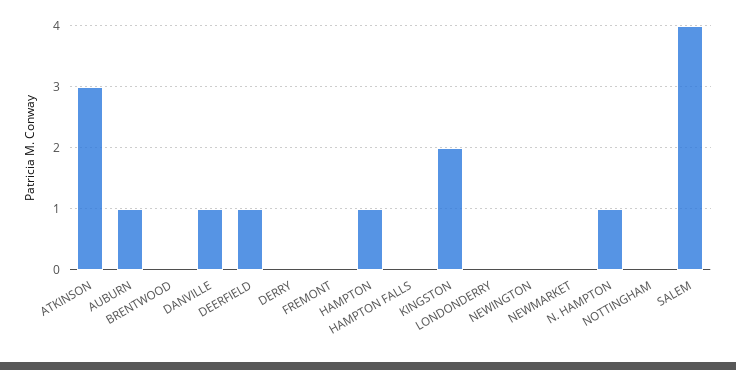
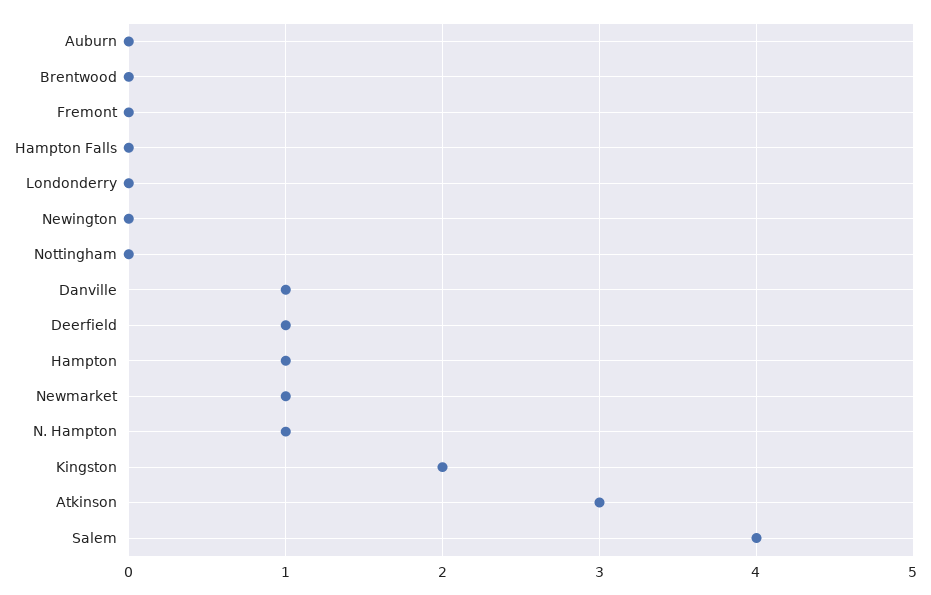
  {
    "ATKINSON": 3,
-   "AUBURN": 1,
+   "AUBURN": 0,
    "BRENTWOOD": 0,
    "DANVILLE": 1,
    "DEERFIELD": 1,
-   "DERRY": 0,
    "FREMONT": 0,
    "HAMPTON": 1,
    "HAMPTON FALLS": 0,
    "KINGSTON": 2,
    "LONDONDERRY": 0,
    "NEWINGTON": 0,
-   "NEWMARKET": 0,
+   "NEWMARKET": 1,
    "N. HAMPTON": 1,
    "NOTTINGHAM": 0,
    "SALEM": 4
  }

